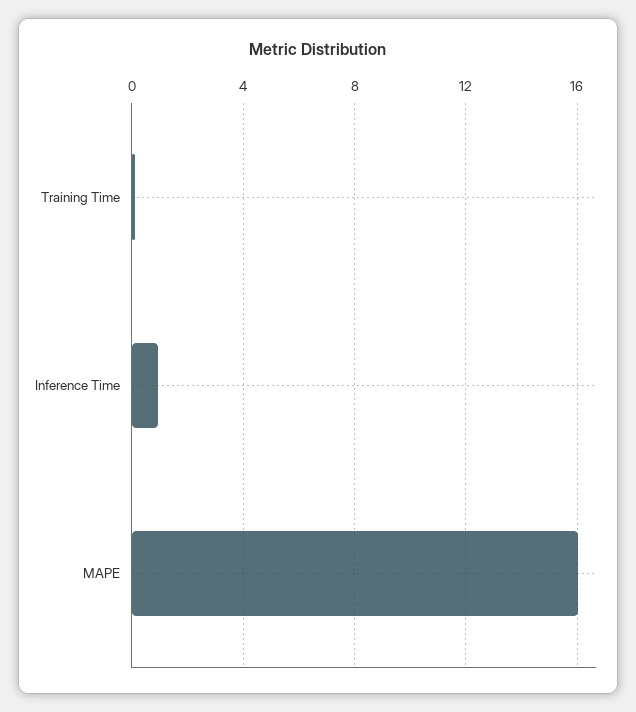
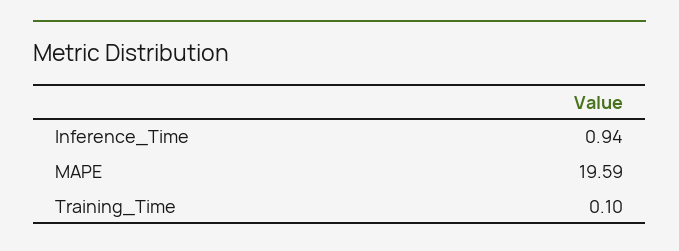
  {
    "Training Time": 0.1,
    "Inference Time": 0.94,
-   "MAPE": 16
+   "MAPE": 19.59
  }

